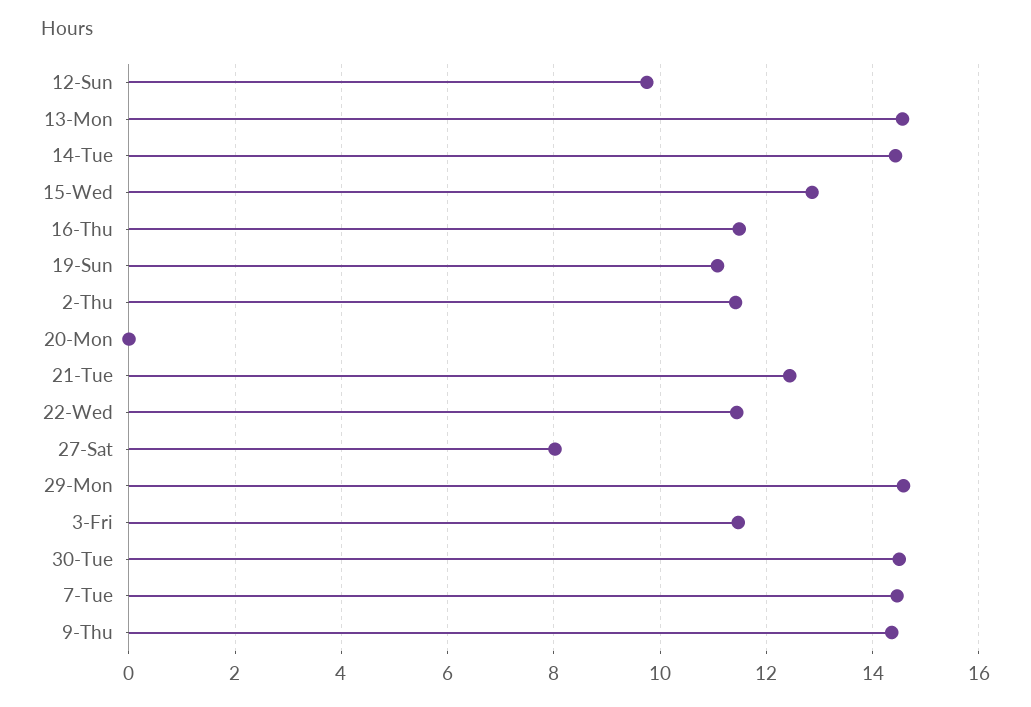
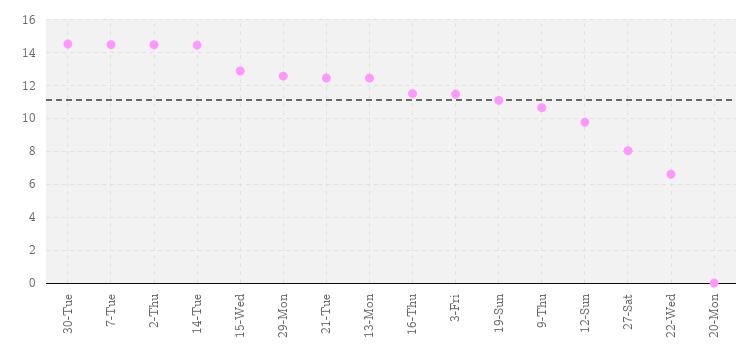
  {
    "12-Sun": 9.8,
-   "13-Mon": 14.6,
+   "13-Mon": 12.5,
    "14-Tue": 14.4,
    "15-Wed": 12.8,
    "16-Thu": 11.4,
    "19-Sun": 11,
-   "2-Thu": 11.4,
+   "2-Thu": 14.5,
    "20-Mon": 0,
    "21-Tue": 12.4,
-   "22-Wed": 11.4,
+   "22-Wed": 6.5,
    "27-Sat": 8,
-   "29-Mon": 14.6,
+   "29-Mon": 12.5,
    "3-Fri": 11.4,
    "30-Tue": 14.6,
    "7-Tue": 14.4,
-   "9-Thu": 14.4
+   "9-Thu": 10.5
  }

